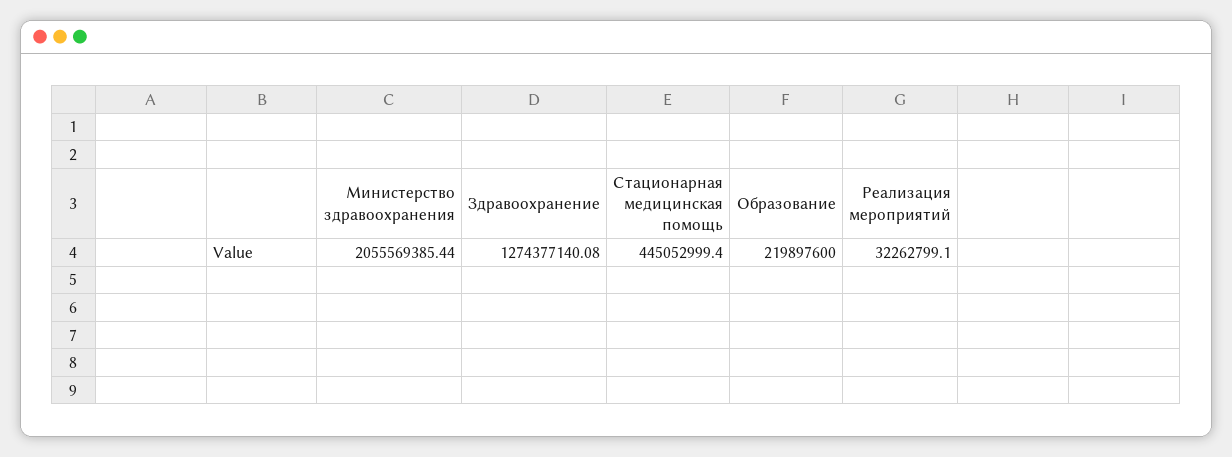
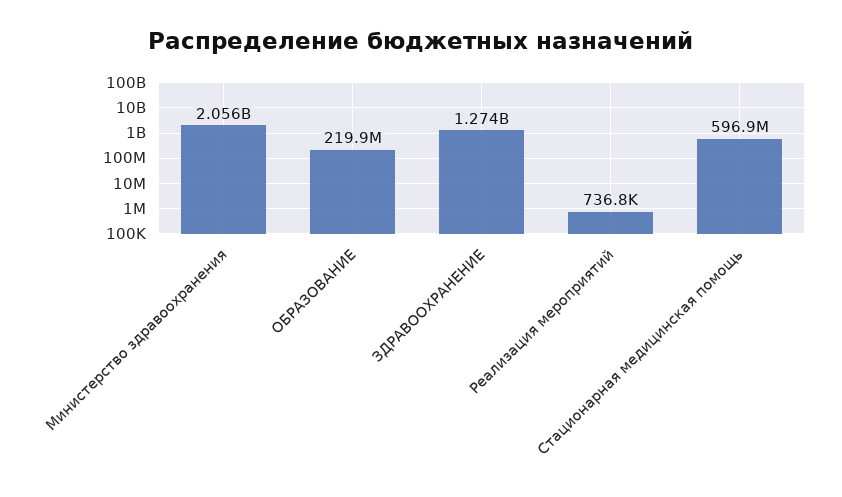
  {
    "Министерство здравоохранения": 2055569385.44,
    "Здравоохранение": 1274377140.08,
-   "Стационарная медицинская помощь": 445052999.4,
+   "Стационарная медицинская помощь": 596900000,
    "Образование": 219897600,
-   "Реализация мероприятий": 32262799.1
+   "Реализация мероприятий": 736800
  }

